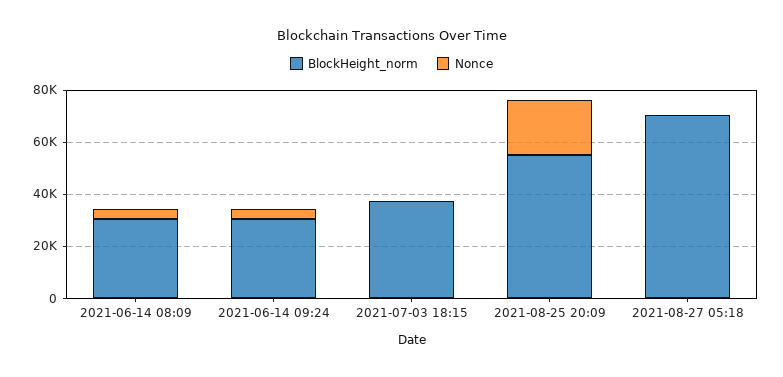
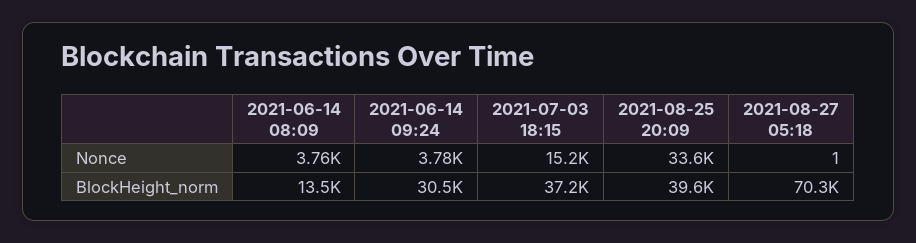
  {
    "BlockHeight_norm": {
-     "2021-06-14 08:09": 30000,
+     "2021-06-14 08:09": 13500,
      "2021-06-14 09:24": 30500,
      "2021-07-03 18:15": 37200,
-     "2021-08-25 20:09": 55000,
+     "2021-08-25 20:09": 39600,
      "2021-08-27 05:18": 70300
    },
    "Nonce": {
      "2021-06-14 08:09": 3760,
      "2021-06-14 09:24": 3780,
-     "2021-07-03 18:15": 0,
+     "2021-07-03 18:15": 15200,
-     "2021-08-25 20:09": 20000,
+     "2021-08-25 20:09": 33600,
      "2021-08-27 05:18": 1
    }
  }

